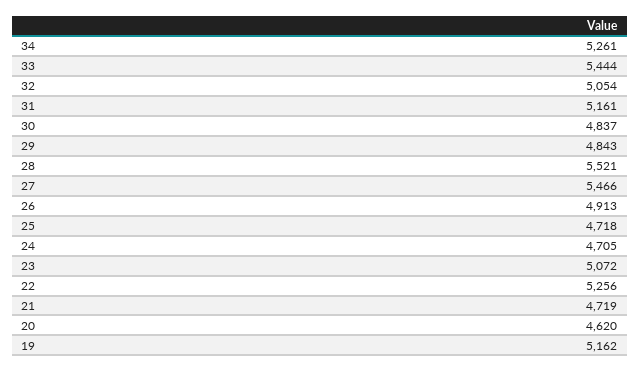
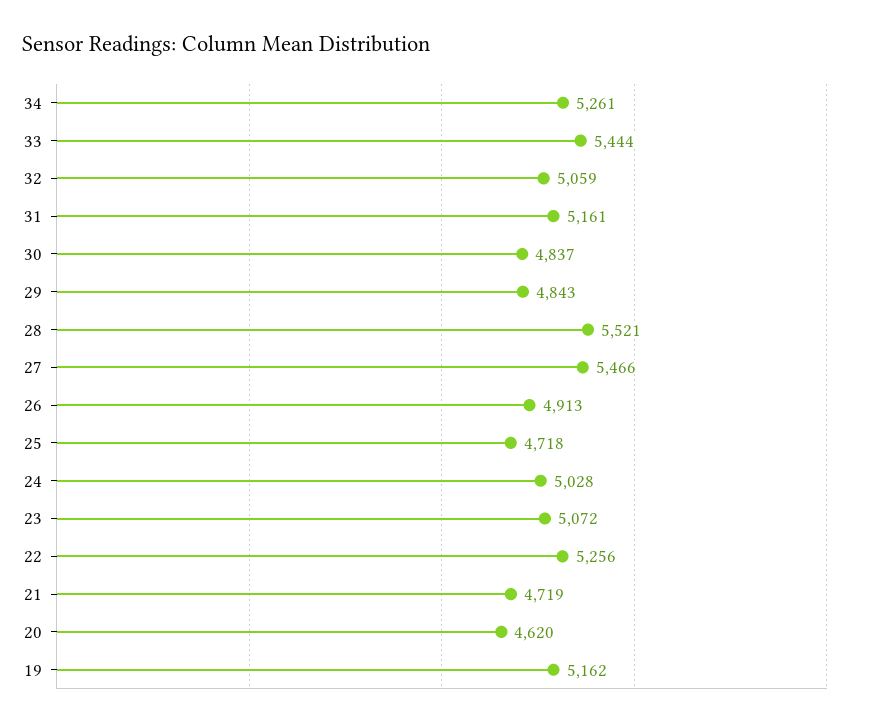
  {
    "34": 5261,
    "33": 5444,
-   "32": 5054,
+   "32": 5059,
    "31": 5161,
    "30": 4837,
    "29": 4843,
    "28": 5521,
    "27": 5466,
    "26": 4913,
    "25": 4718,
-   "24": 4705,
+   "24": 5028,
    "23": 5072,
    "22": 5256,
    "21": 4719,
    "20": 4620,
    "19": 5162
  }

